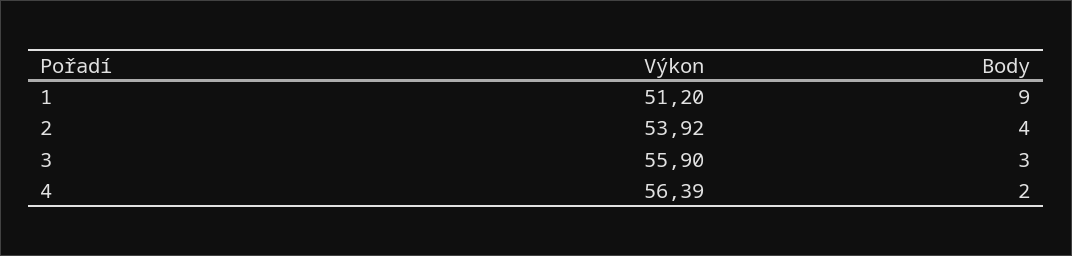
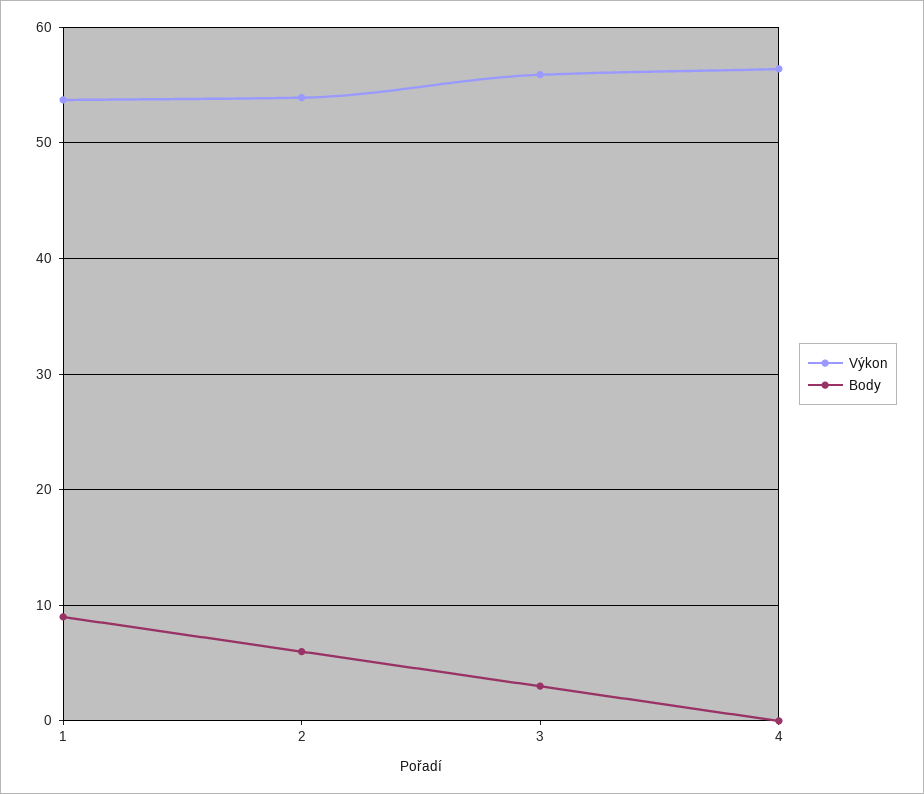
  {
    "Výkon": {
-     "1": 51.2,
+     "1": 54,
      "2": 53.92,
      "3": 55.9,
      "4": 56.39
    },
    "Body": {
      "1": 9,
-     "2": 4,
+     "2": 6,
      "3": 3,
-     "4": 2
+     "4": 0
    }
  }

